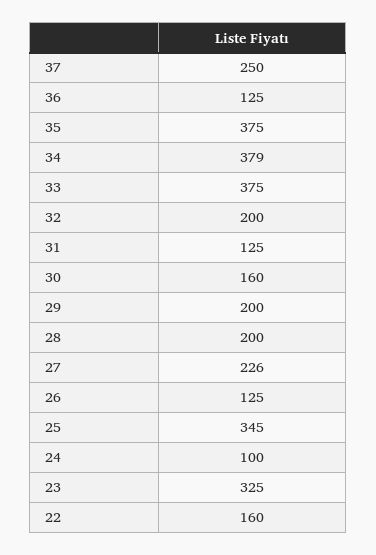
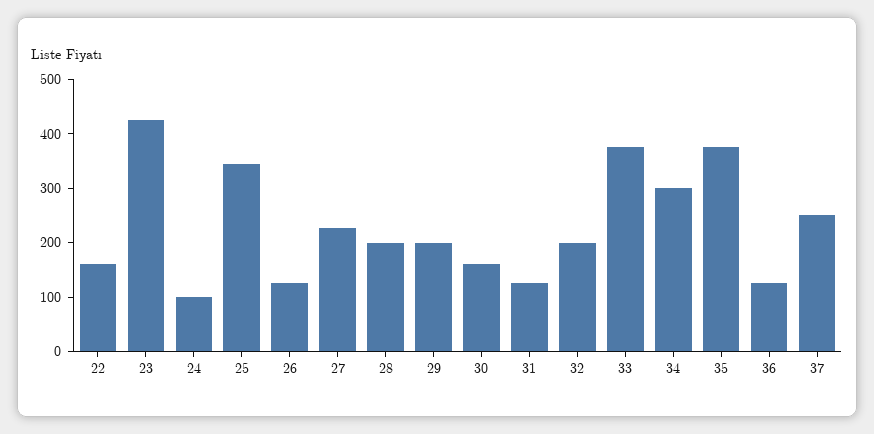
  {
    "37": 250,
    "36": 125,
    "35": 375,
-   "34": 379,
+   "34": 300,
    "33": 375,
    "32": 200,
    "31": 125,
    "30": 160,
    "29": 200,
    "28": 200,
    "27": 226,
    "26": 125,
    "25": 345,
    "24": 100,
-   "23": 325,
+   "23": 420,
    "22": 160
  }

